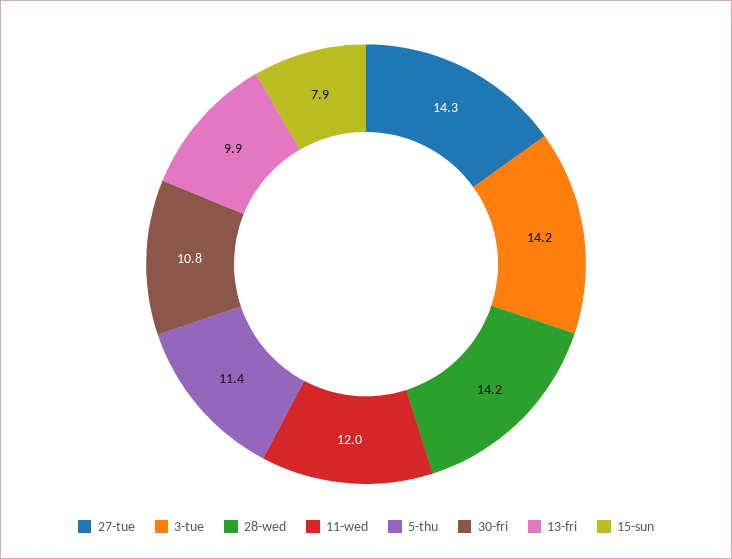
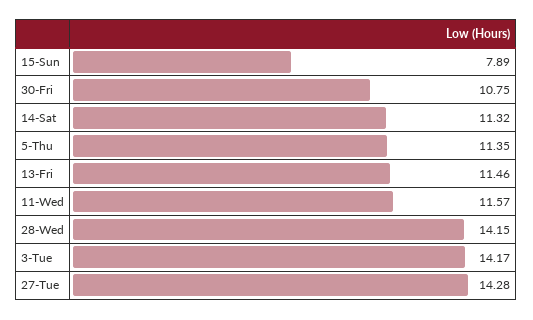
  {
    "27-tue": 14.28,
    "3-tue": 14.17,
    "28-wed": 14.15,
-   "11-wed": 12,
+   "11-wed": 11.57,
    "5-thu": 11.35,
    "30-fri": 10.75,
-   "13-fri": 9.9,
+   "13-fri": 11.46,
-   "15-sun": 7.89
+   "15-sun": 7.89,
+   "14-Sat": 11.32
  }

